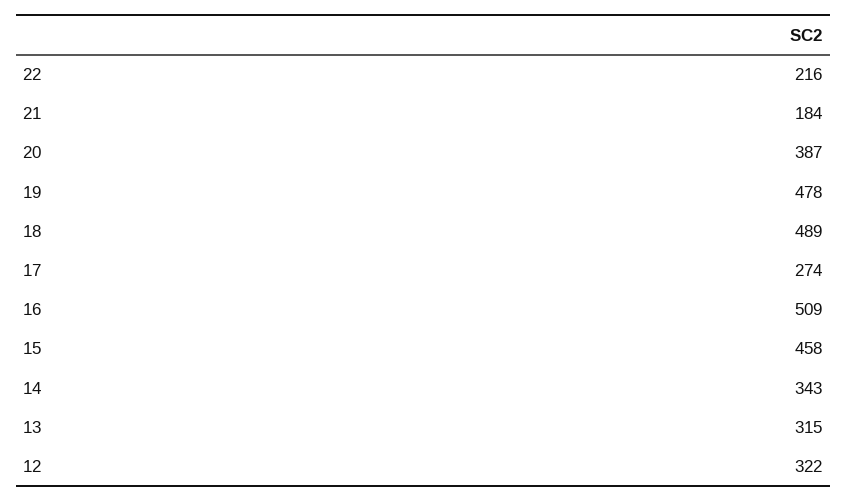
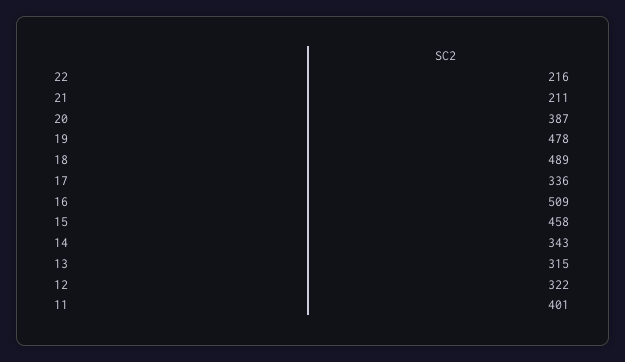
  {
    "22": 216,
-   "21": 184,
+   "21": 211,
    "20": 387,
    "19": 478,
    "18": 489,
-   "17": 274,
+   "17": 336,
    "16": 509,
    "15": 458,
    "14": 343,
    "13": 315,
-   "12": 322
+   "12": 322,
+   "11": 401
  }

